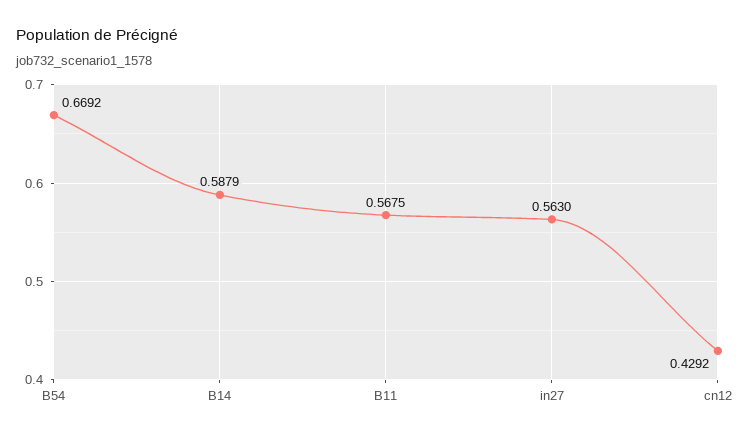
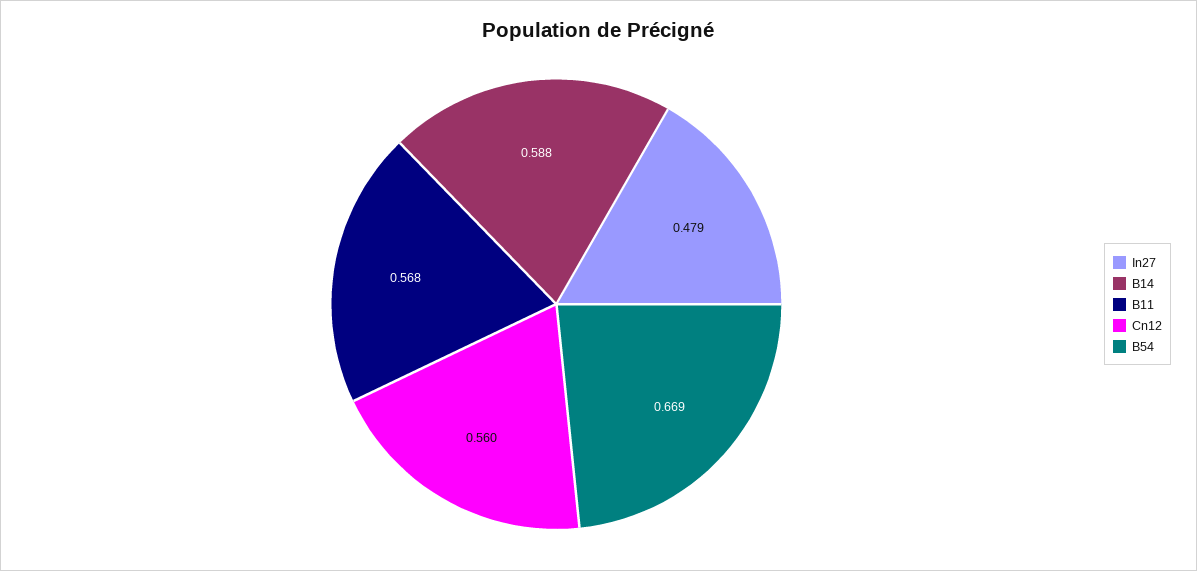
  {
    "B54": 0.6692,
    "B14": 0.5879,
    "B11": 0.5675,
-   "in27": 0.563,
+   "in27": 0.479,
-   "cn12": 0.4292
+   "cn12": 0.56
  }

